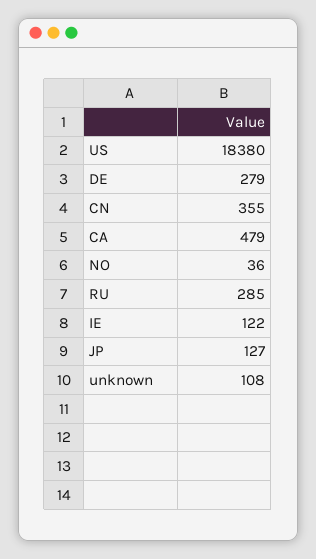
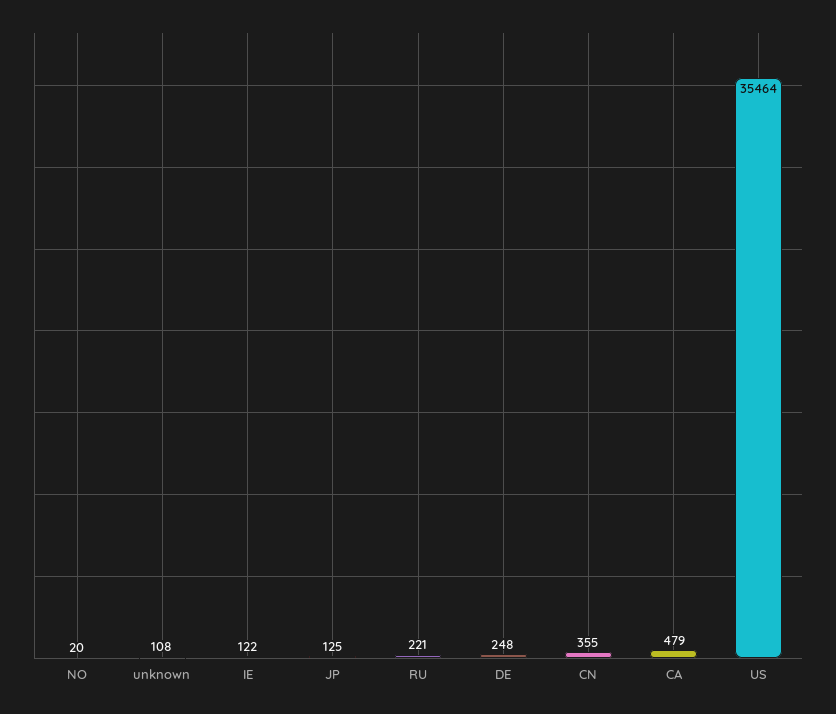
  {
-   "US": 18380,
+   "US": 35464,
-   "DE": 279,
+   "DE": 248,
    "CN": 355,
    "CA": 479,
-   "NO": 36,
+   "NO": 20,
-   "RU": 285,
+   "RU": 221,
    "IE": 122,
-   "JP": 127,
+   "JP": 125,
    "unknown": 108
  }

